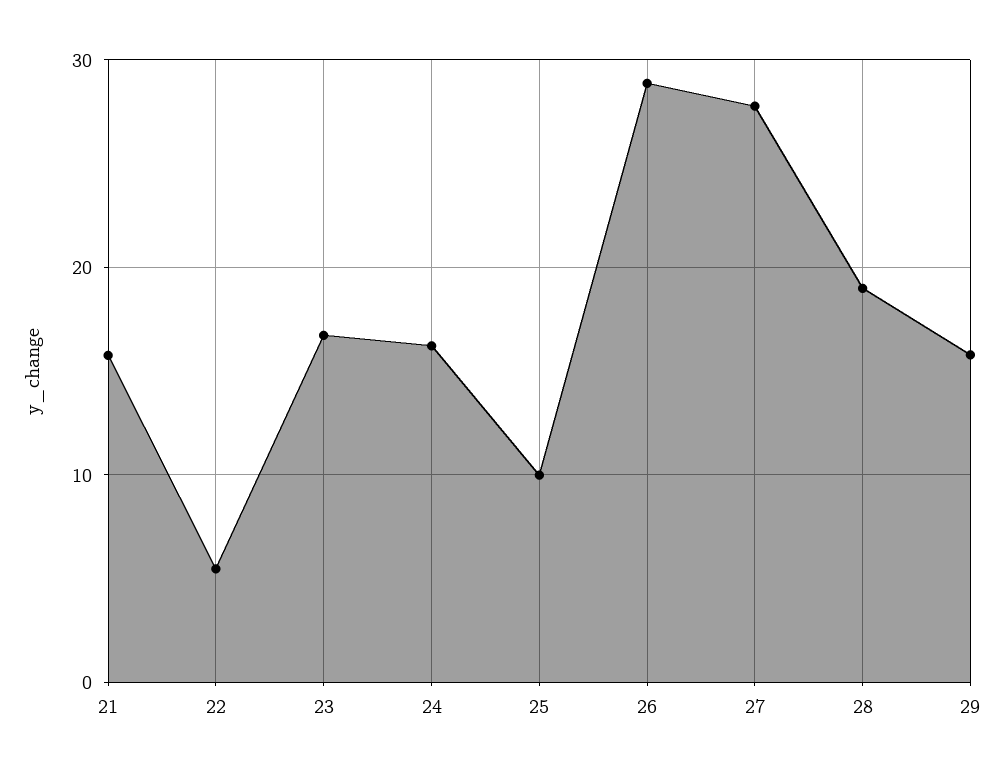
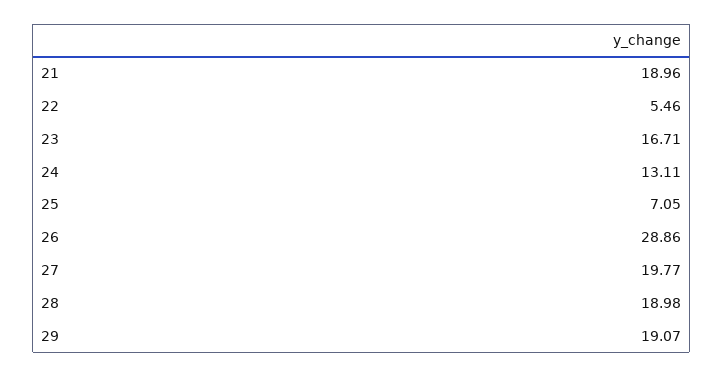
  {
-   "21": 16,
+   "21": 18.96,
    "22": 5.46,
    "23": 16.71,
-   "24": 16,
+   "24": 13.11,
-   "25": 10,
+   "25": 7.05,
    "26": 28.86,
-   "27": 28,
+   "27": 19.77,
    "28": 18.98,
-   "29": 16
+   "29": 19.07
  }

